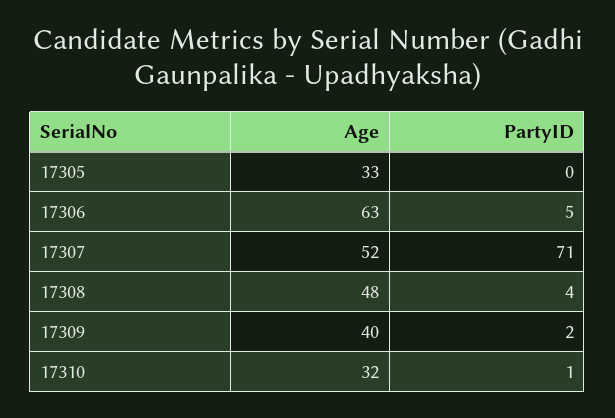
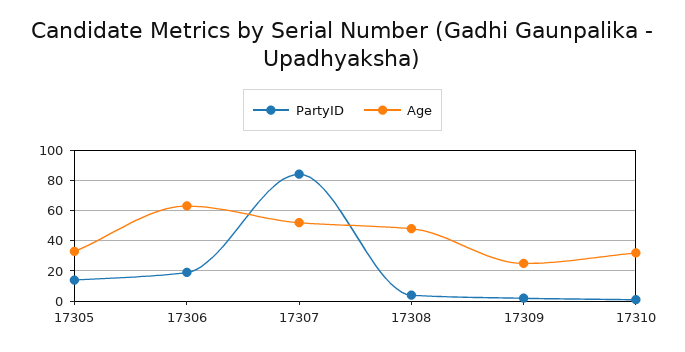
  {
    "Age": {
      "17305": 33,
      "17306": 63,
      "17307": 52,
      "17308": 48,
-     "17309": 40,
+     "17309": 25,
      "17310": 32
    },
    "PartyID": {
-     "17305": 0,
+     "17305": 15,
-     "17306": 5,
+     "17306": 20,
-     "17307": 71,
+     "17307": 85,
      "17308": 4,
      "17309": 2,
      "17310": 1
    }
  }

